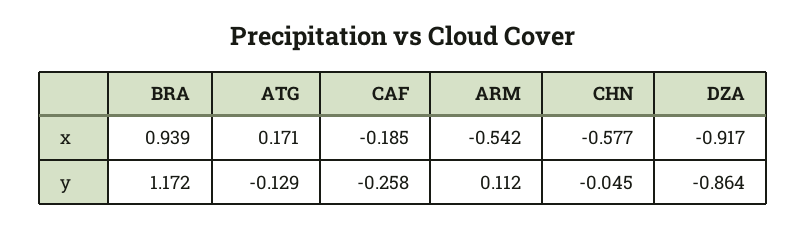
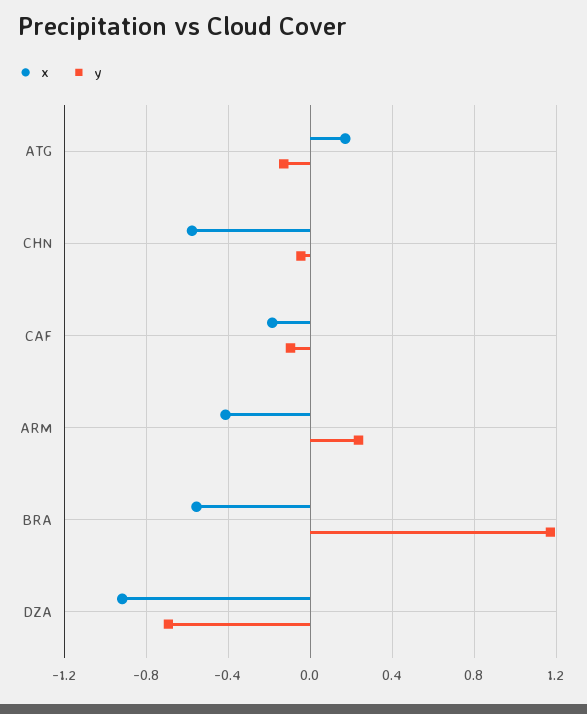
  {
    "x": {
-     "BRA": 0.939,
+     "BRA": -0.55,
      "ATG": 0.171,
      "CAF": -0.185,
-     "ARM": -0.542,
+     "ARM": -0.4,
      "CHN": -0.577,
      "DZA": -0.917
    },
    "y": {
      "BRA": 1.172,
      "ATG": -0.129,
-     "CAF": -0.258,
+     "CAF": -0.1,
-     "ARM": 0.112,
+     "ARM": 0.25,
      "CHN": -0.045,
-     "DZA": -0.864
+     "DZA": -0.7
    }
  }

